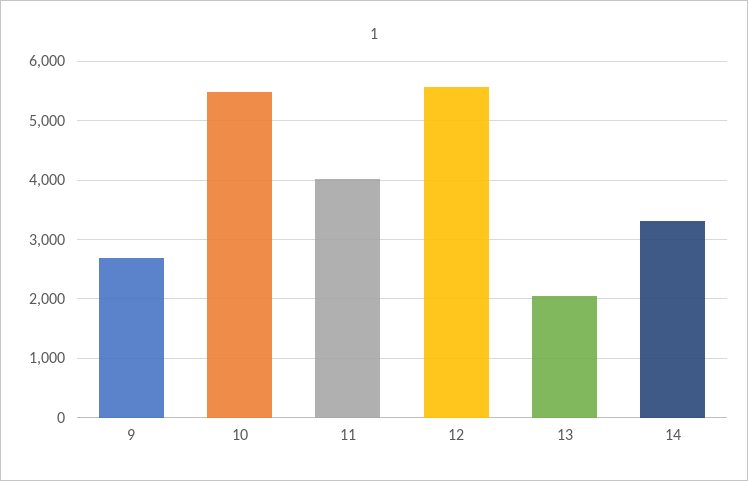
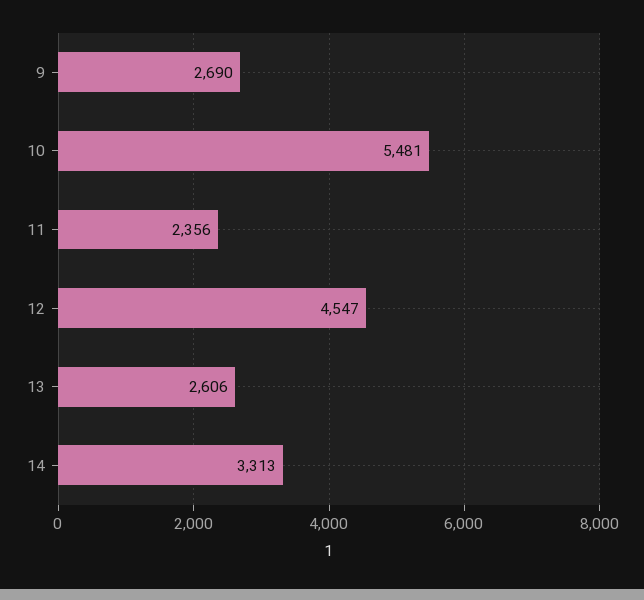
  {
    "9": 2690,
    "10": 5481,
-   "11": 4000,
+   "11": 2356,
-   "12": 5600,
+   "12": 4547,
-   "13": 2000,
+   "13": 2606,
    "14": 3313
  }

